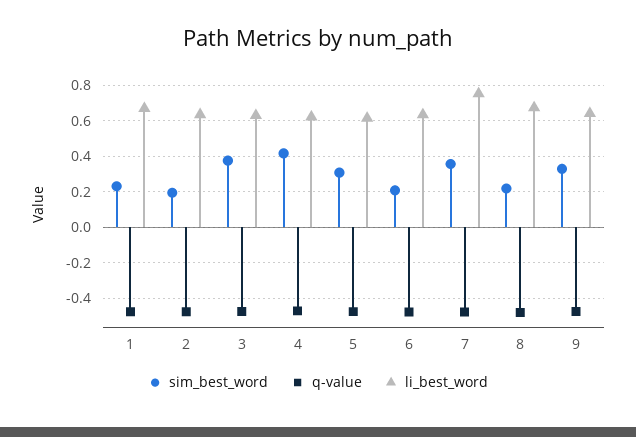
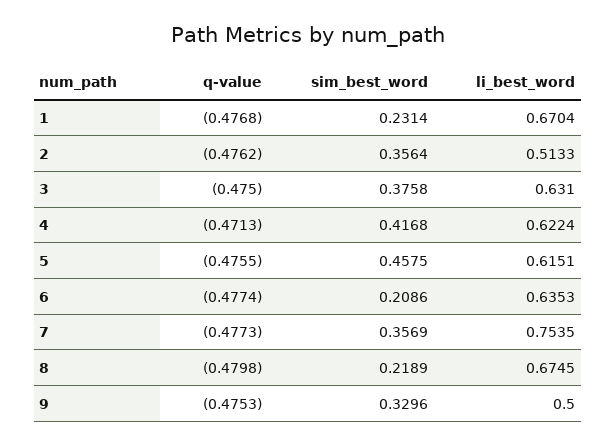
  {
    "sim_best_word": {
      "1": 0.2314,
-     "2": 0.2,
+     "2": 0.3564,
      "3": 0.3758,
      "4": 0.4168,
-     "5": 0.3,
+     "5": 0.4575,
      "6": 0.2086,
      "7": 0.3569,
      "8": 0.2189,
      "9": 0.3296
    },
    "q-value": {
      "1": -0.4768,
      "2": -0.4762,
      "3": -0.475,
      "4": -0.4713,
      "5": -0.4755,
      "6": -0.4774,
      "7": -0.4773,
      "8": -0.4798,
      "9": -0.4753
    },
    "li_best_word": {
      "1": 0.6704,
-     "2": 0.65,
+     "2": 0.5133,
      "3": 0.631,
      "4": 0.6224,
      "5": 0.6151,
      "6": 0.6353,
      "7": 0.7535,
      "8": 0.6745,
-     "9": 0.65
+     "9": 0.5
    }
  }

